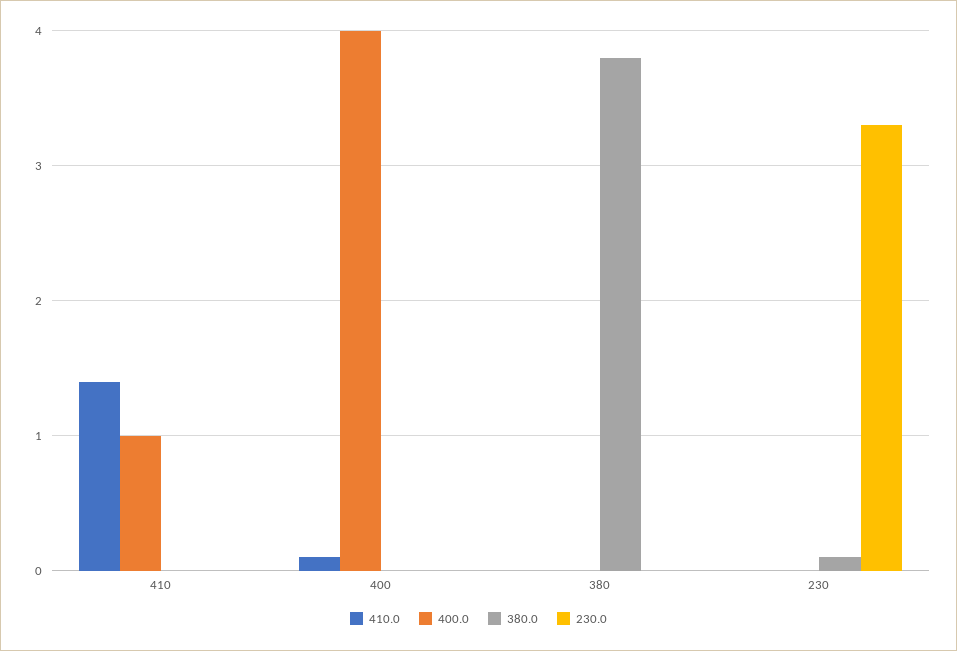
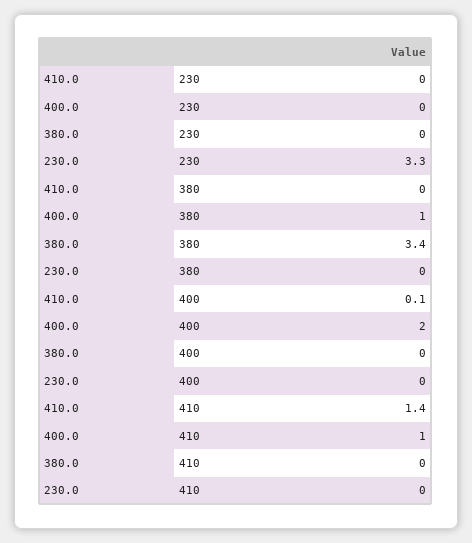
  {
    "410.0": {
      "410": 1.4,
      "400": 0.1,
      "380": 0,
      "230": 0
    },
    "400.0": {
      "410": 1,
-     "400": 4,
+     "400": 2,
-     "380": 0,
+     "380": 1,
      "230": 0
    },
    "380.0": {
      "410": 0,
      "400": 0,
-     "380": 3.8,
+     "380": 3.4,
-     "230": 0.1
+     "230": 0
    },
    "230.0": {
      "410": 0,
      "400": 0,
      "380": 0,
      "230": 3.3
    }
  }

